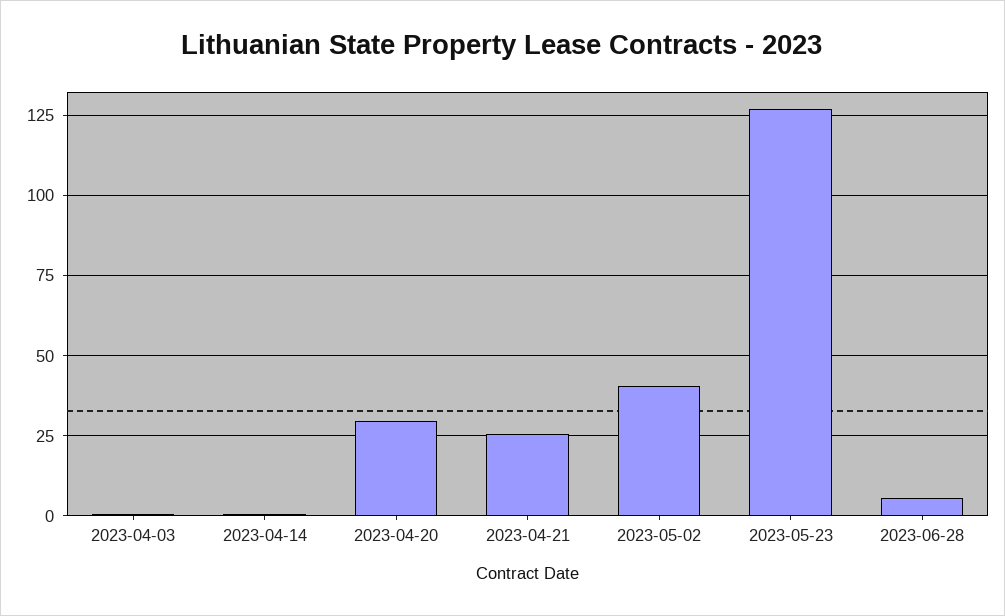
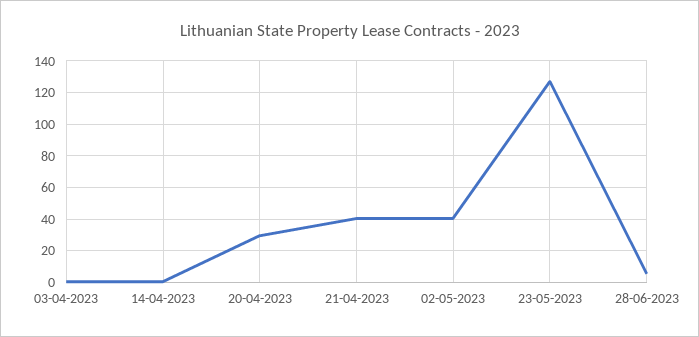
  {
    "2023-04-03": 0,
    "2023-04-14": 0,
    "2023-04-20": 30,
-   "2023-04-21": 25,
+   "2023-04-21": 40,
    "2023-05-02": 40,
    "2023-05-23": 127.5,
    "2023-06-28": 5
  }

